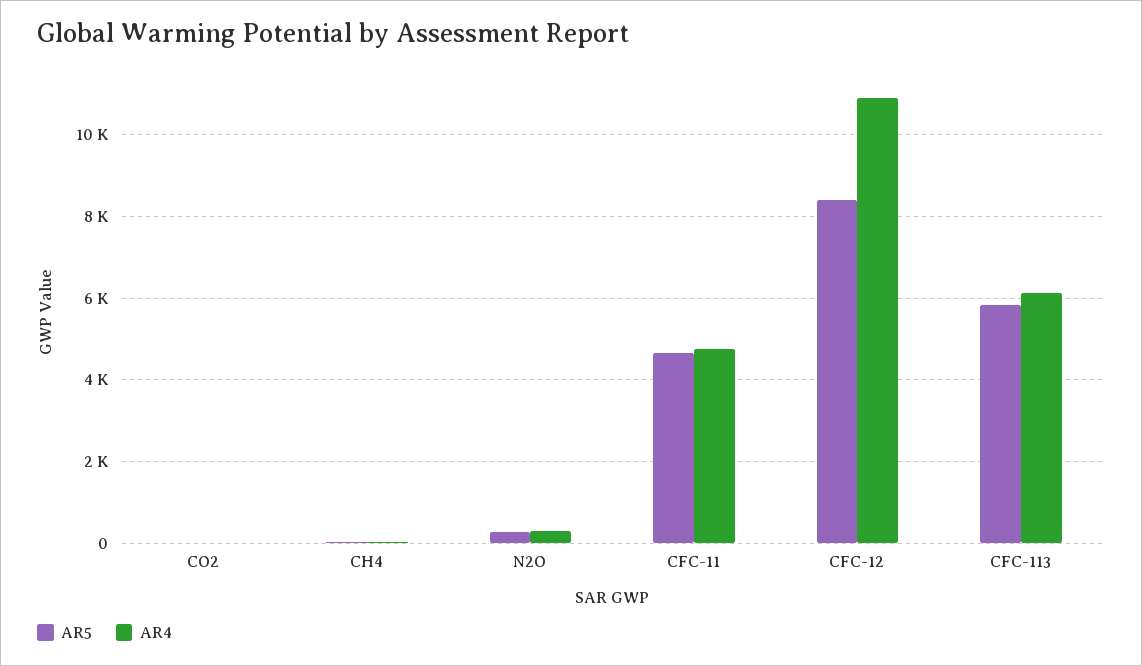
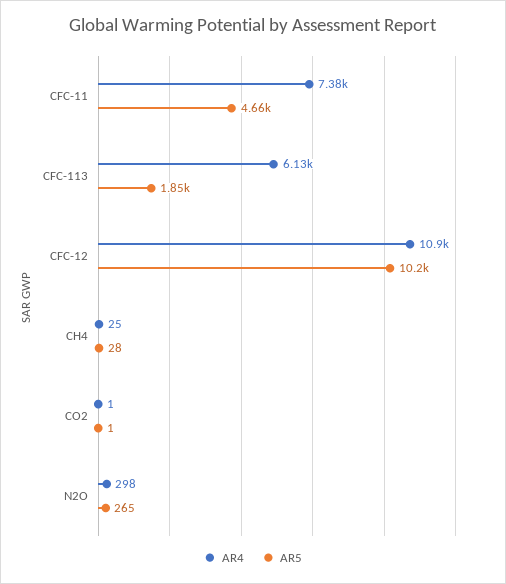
  {
    "AR5": {
      "CO2": 1,
      "CH4": 28,
      "N2O": 265,
      "CFC-11": 4660,
-     "CFC-12": 8400,
+     "CFC-12": 10200,
-     "CFC-113": 5800
+     "CFC-113": 1850
    },
    "AR4": {
      "CO2": 1,
      "CH4": 25,
      "N2O": 298,
-     "CFC-11": 4800,
+     "CFC-11": 7380,
      "CFC-12": 10900,
      "CFC-113": 6130
    }
  }

